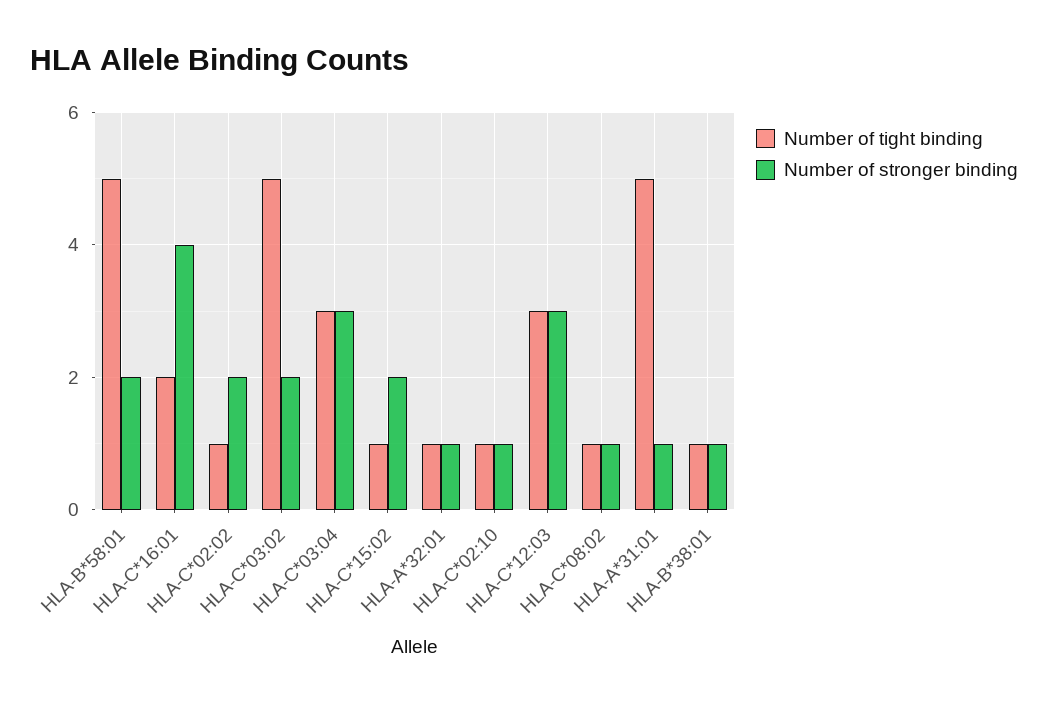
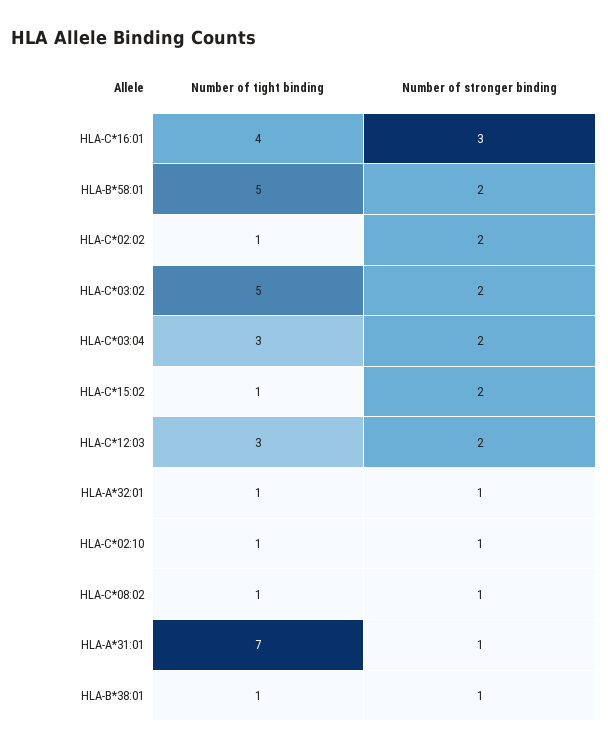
  {
    "Number of tight binding": {
      "HLA-B*58:01": 5,
-     "HLA-C*16:01": 2,
+     "HLA-C*16:01": 4,
      "HLA-C*02:02": 1,
      "HLA-C*03:02": 5,
      "HLA-C*03:04": 3,
      "HLA-C*15:02": 1,
      "HLA-A*32:01": 1,
      "HLA-C*02:10": 1,
      "HLA-C*12:03": 3,
      "HLA-C*08:02": 1,
-     "HLA-A*31:01": 5,
+     "HLA-A*31:01": 7,
      "HLA-B*38:01": 1
    },
    "Number of stronger binding": {
      "HLA-B*58:01": 2,
-     "HLA-C*16:01": 4,
+     "HLA-C*16:01": 3,
      "HLA-C*02:02": 2,
      "HLA-C*03:02": 2,
-     "HLA-C*03:04": 3,
+     "HLA-C*03:04": 2,
      "HLA-C*15:02": 2,
      "HLA-A*32:01": 1,
      "HLA-C*02:10": 1,
-     "HLA-C*12:03": 3,
+     "HLA-C*12:03": 2,
      "HLA-C*08:02": 1,
      "HLA-A*31:01": 1,
      "HLA-B*38:01": 1
    }
  }

